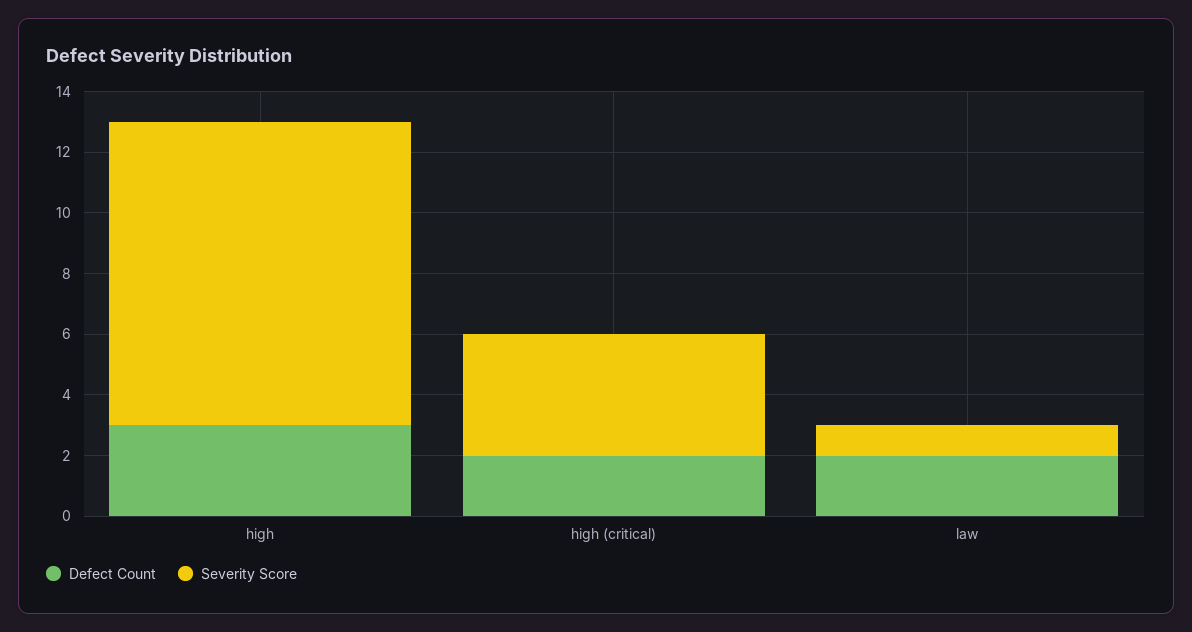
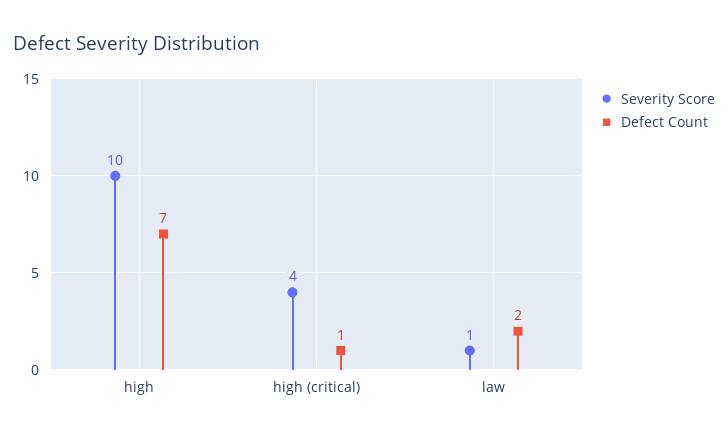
  {
    "Defect Count": {
-     "high": 3,
+     "high": 7,
-     "high (critical)": 2,
+     "high (critical)": 1,
      "law": 2
    },
    "Severity Score": {
      "high": 10,
      "high (critical)": 4,
      "law": 1
    }
  }

